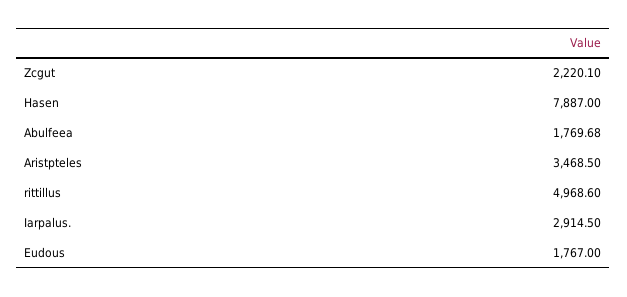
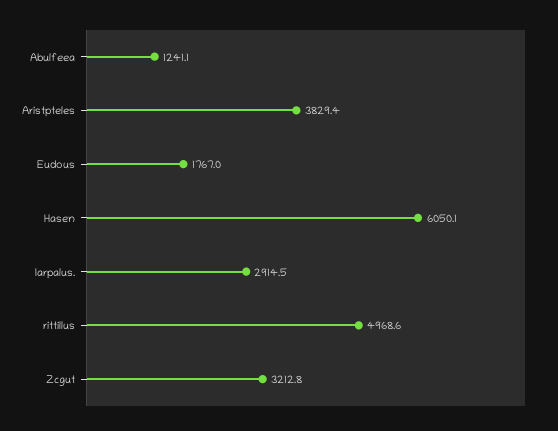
  {
-   "Zcgut": 2220.1,
+   "Zcgut": 3212.8,
-   "Hasen": 7887,
+   "Hasen": 6050.1,
-   "Abulfeea": 1769.68,
+   "Abulfeea": 1241.1,
-   "Aristpteles": 3468.5,
+   "Aristpteles": 3829.4,
    "rittillus": 4968.6,
    "Iarpalus.": 2914.5,
    "Eudous": 1767
  }

